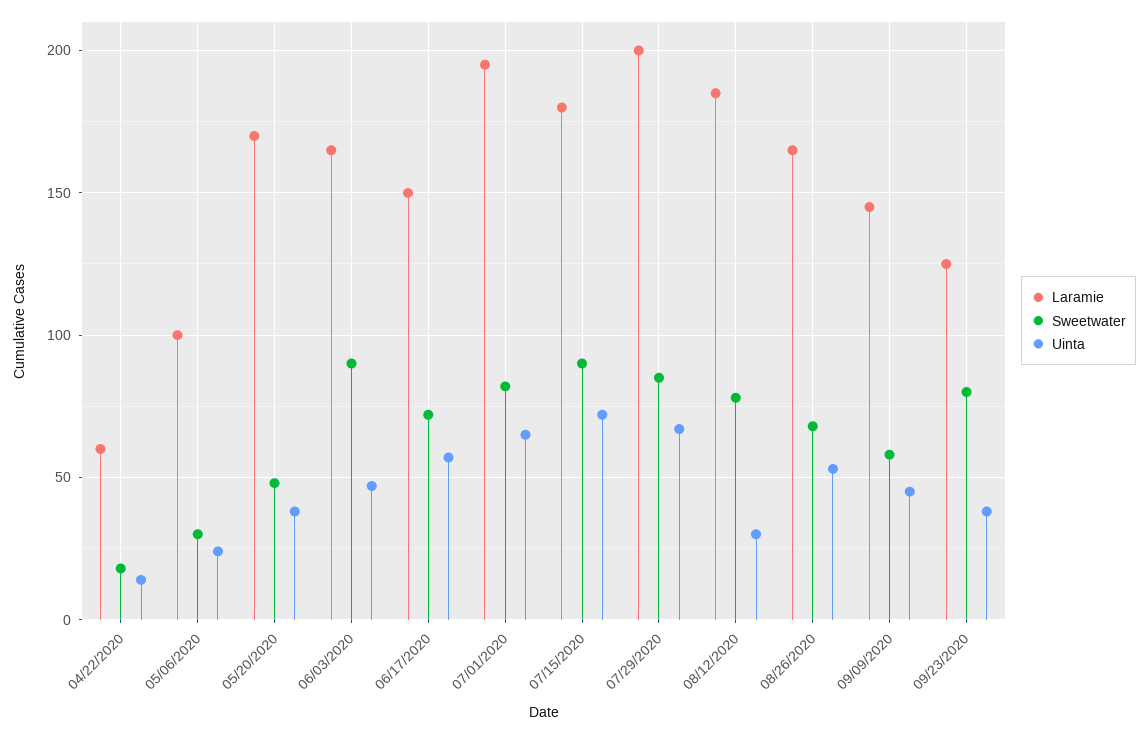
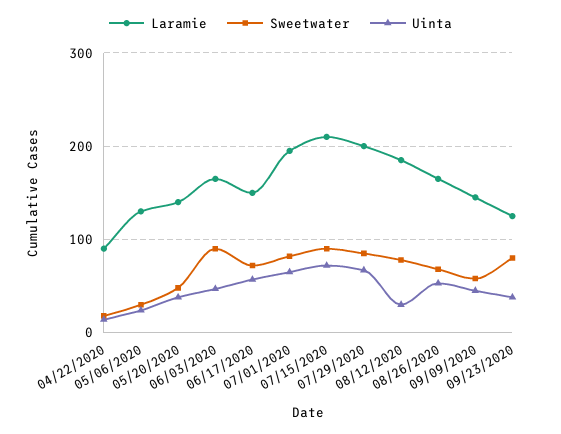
  {
    "Laramie": {
-     "04/22/2020": 60,
+     "04/22/2020": 90,
-     "05/06/2020": 100,
+     "05/06/2020": 130,
-     "05/20/2020": 170,
+     "05/20/2020": 140,
      "06/03/2020": 165,
      "06/17/2020": 150,
      "07/01/2020": 195,
-     "07/15/2020": 180,
+     "07/15/2020": 210,
      "07/29/2020": 200,
      "08/12/2020": 185,
      "08/26/2020": 165,
      "09/09/2020": 145,
      "09/23/2020": 125
    },
    "Sweetwater": {
      "04/22/2020": 20,
      "05/06/2020": 30,
      "05/20/2020": 50,
      "06/03/2020": 90,
      "06/17/2020": 70,
      "07/01/2020": 80,
      "07/15/2020": 90,
      "07/29/2020": 85,
      "08/12/2020": 80,
      "08/26/2020": 70,
      "09/09/2020": 60,
      "09/23/2020": 80
    },
    "Uinta": {
      "04/22/2020": 15,
      "05/06/2020": 25,
      "05/20/2020": 40,
      "06/03/2020": 45,
      "06/17/2020": 55,
      "07/01/2020": 65,
      "07/15/2020": 70,
      "07/29/2020": 65,
      "08/12/2020": 30,
      "08/26/2020": 55,
      "09/09/2020": 45,
      "09/23/2020": 40
    }
  }

